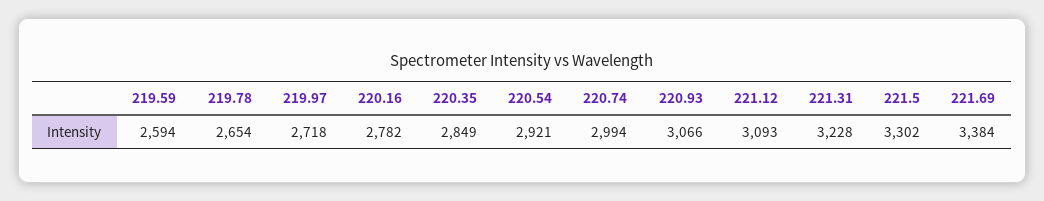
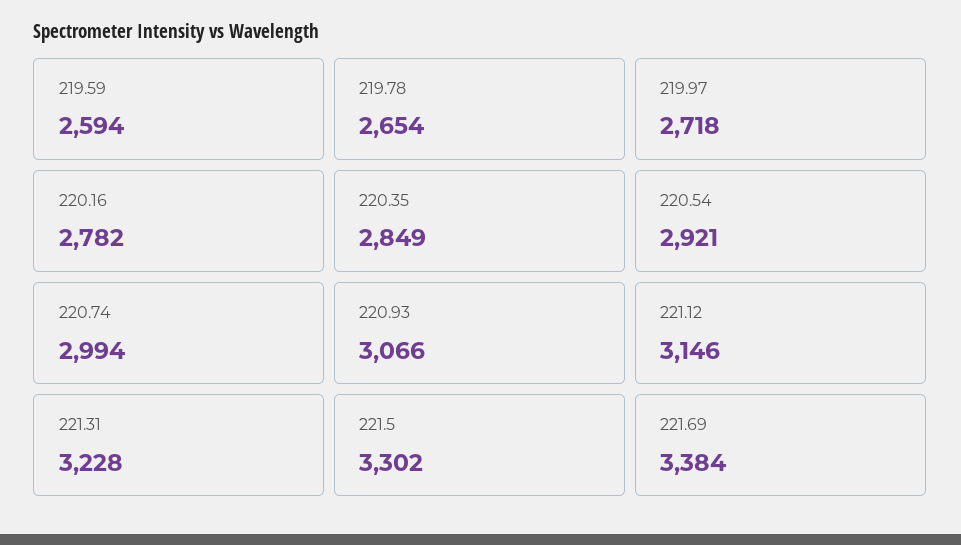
  {
    "219.59": 2594,
    "219.78": 2654,
    "219.97": 2718,
    "220.16": 2782,
    "220.35": 2849,
    "220.54": 2921,
    "220.74": 2994,
    "220.93": 3066,
-   "221.12": 3093,
+   "221.12": 3146,
    "221.31": 3228,
    "221.5": 3302,
    "221.69": 3384
  }

